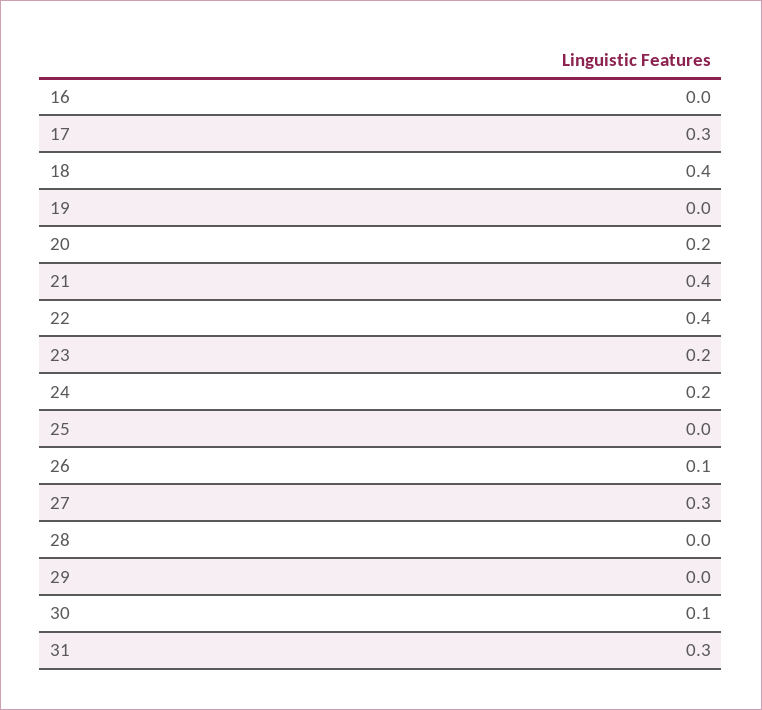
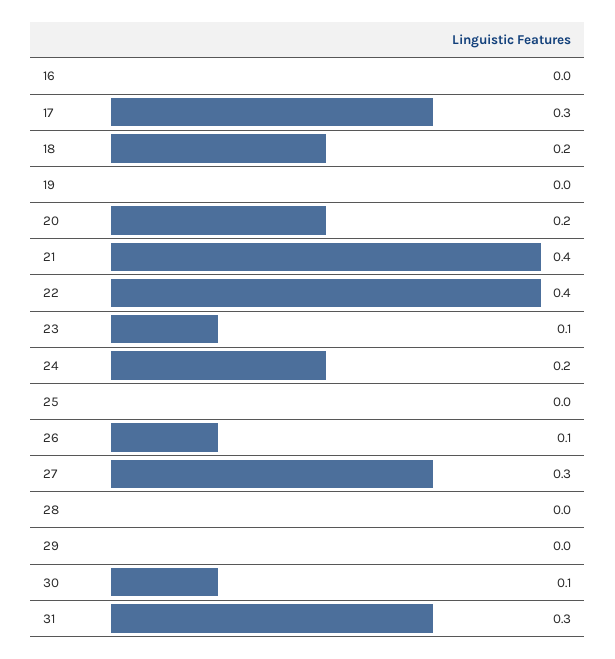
  {
    "16": 0,
    "17": 0.3,
-   "18": 0.4,
+   "18": 0.2,
    "19": 0,
    "20": 0.2,
    "21": 0.4,
    "22": 0.4,
-   "23": 0.2,
+   "23": 0.1,
    "24": 0.2,
    "25": 0,
    "26": 0.1,
    "27": 0.3,
    "28": 0,
    "29": 0,
    "30": 0.1,
    "31": 0.3
  }

